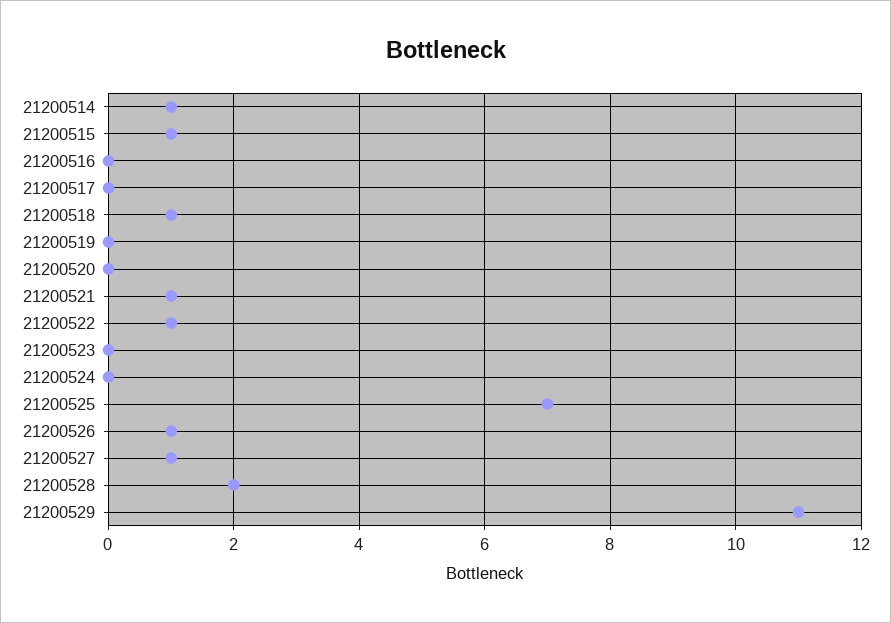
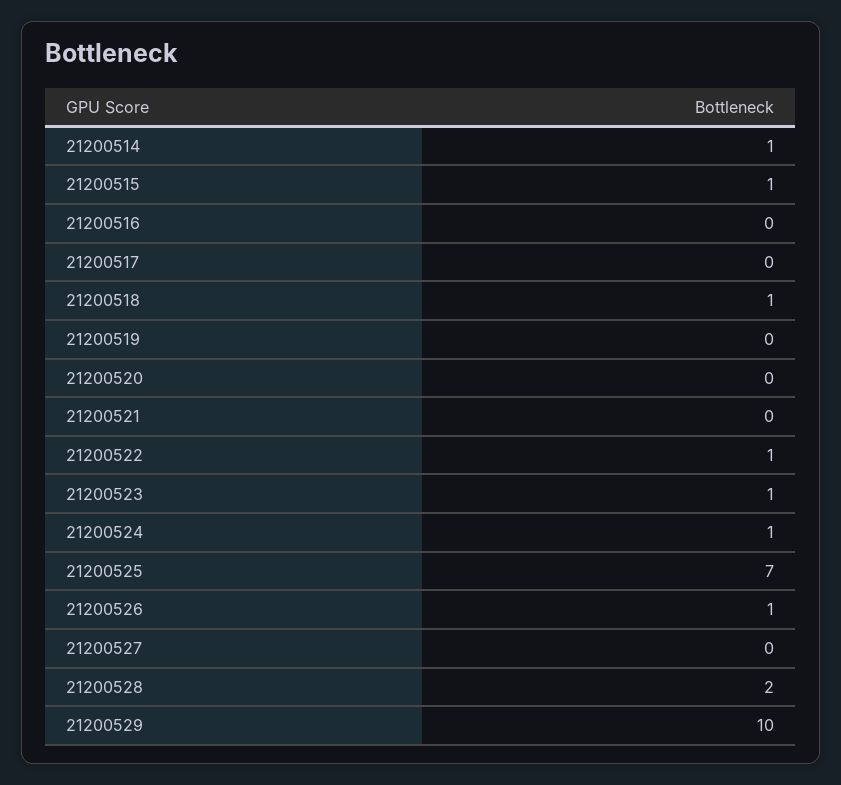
  {
    "21200514": 1,
    "21200515": 1,
    "21200516": 0,
    "21200517": 0,
    "21200518": 1,
    "21200519": 0,
    "21200520": 0,
-   "21200521": 1,
+   "21200521": 0,
    "21200522": 1,
-   "21200523": 0,
+   "21200523": 1,
-   "21200524": 0,
+   "21200524": 1,
    "21200525": 7,
    "21200526": 1,
-   "21200527": 1,
+   "21200527": 0,
    "21200528": 2,
-   "21200529": 11
+   "21200529": 10
  }

